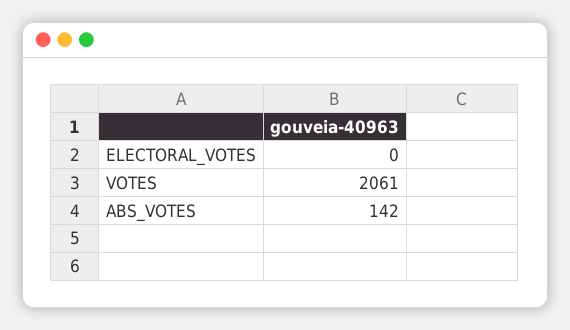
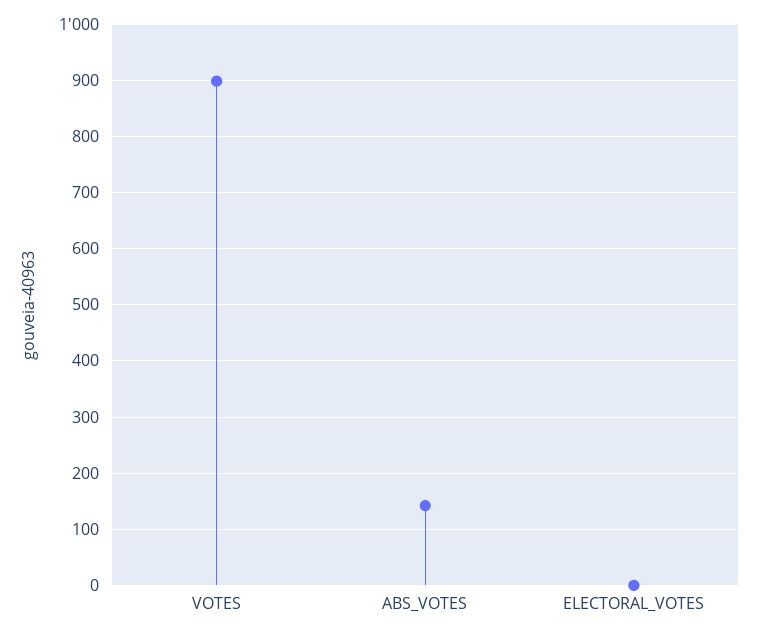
  {
    "ELECTORAL_VOTES": 0,
-   "VOTES": 2061,
+   "VOTES": 900,
    "ABS_VOTES": 142
  }

